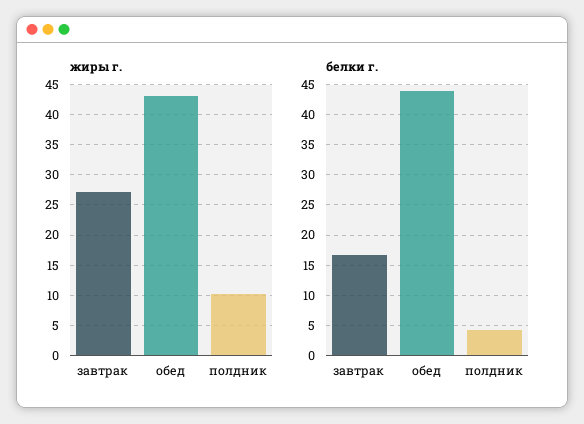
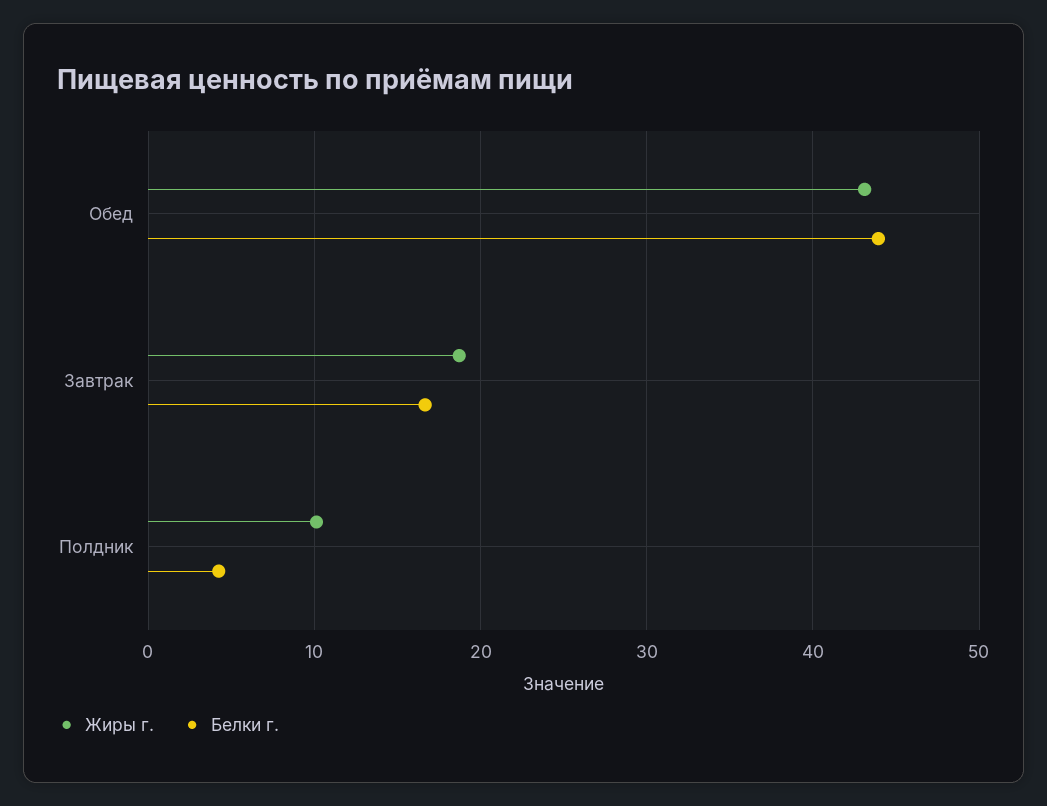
  {
    "жиры г.": {
-     "завтрак": 27,
+     "завтрак": 19,
      "обед": 43,
      "полдник": 10
    },
    "белки г.": {
      "завтрак": 17,
      "обед": 44,
      "полдник": 4
    }
  }

